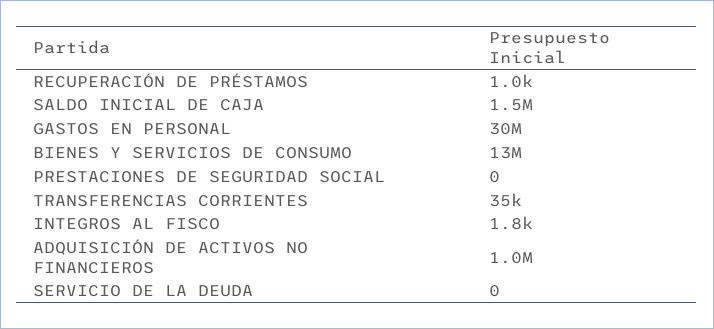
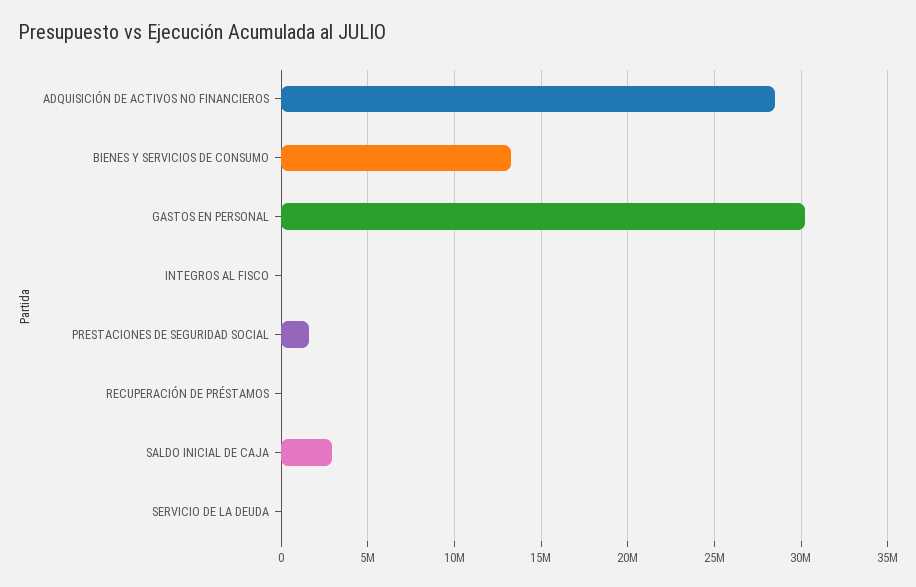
  {
    "RECUPERACIÓN DE PRÉSTAMOS": 1000,
-   "SALDO INICIAL DE CAJA": 1500000,
+   "SALDO INICIAL DE CAJA": 3000000,
    "GASTOS EN PERSONAL": 30000000,
    "BIENES Y SERVICIOS DE CONSUMO": 13000000,
-   "PRESTACIONES DE SEGURIDAD SOCIAL": 0,
+   "PRESTACIONES DE SEGURIDAD SOCIAL": 1500000,
-   "TRANSFERENCIAS CORRIENTES": 35000,
    "INTEGROS AL FISCO": 1800,
-   "ADQUISICIÓN DE ACTIVOS NO FINANCIEROS": 1000000,
+   "ADQUISICIÓN DE ACTIVOS NO FINANCIEROS": 28500000,
    "SERVICIO DE LA DEUDA": 0
  }

